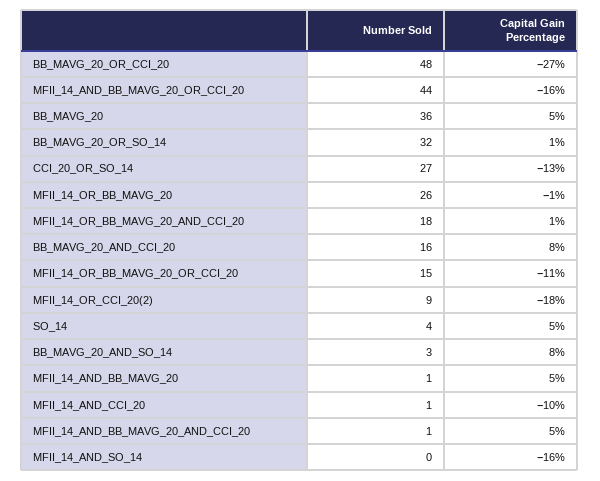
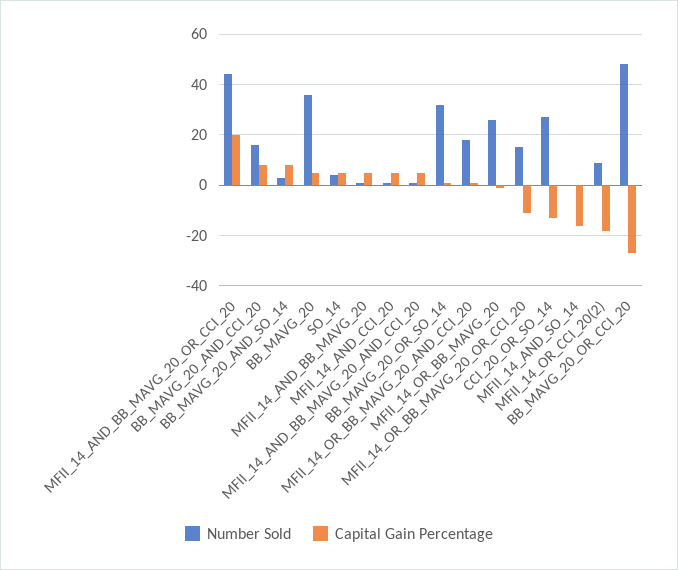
  {
    "Number Sold": {
      "BB_MAVG_20_OR_CCI_20": 48,
      "MFII_14_AND_BB_MAVG_20_OR_CCI_20": 44,
      "BB_MAVG_20": 36,
      "BB_MAVG_20_OR_SO_14": 32,
      "CCI_20_OR_SO_14": 27,
      "MFII_14_OR_BB_MAVG_20": 26,
      "MFII_14_OR_BB_MAVG_20_AND_CCI_20": 18,
      "BB_MAVG_20_AND_CCI_20": 16,
      "MFII_14_OR_BB_MAVG_20_OR_CCI_20": 15,
      "MFII_14_OR_CCI_20(2)": 9,
      "SO_14": 4,
      "BB_MAVG_20_AND_SO_14": 3,
      "MFII_14_AND_BB_MAVG_20": 1,
      "MFII_14_AND_CCI_20": 1,
      "MFII_14_AND_BB_MAVG_20_AND_CCI_20": 1,
      "MFII_14_AND_SO_14": 0
    },
    "Capital Gain Percentage": {
      "BB_MAVG_20_OR_CCI_20": -27,
-     "MFII_14_AND_BB_MAVG_20_OR_CCI_20": -16,
+     "MFII_14_AND_BB_MAVG_20_OR_CCI_20": 20,
      "BB_MAVG_20": 5,
      "BB_MAVG_20_OR_SO_14": 1,
      "CCI_20_OR_SO_14": -13,
      "MFII_14_OR_BB_MAVG_20": -1,
      "MFII_14_OR_BB_MAVG_20_AND_CCI_20": 1,
      "BB_MAVG_20_AND_CCI_20": 8,
      "MFII_14_OR_BB_MAVG_20_OR_CCI_20": -11,
      "MFII_14_OR_CCI_20(2)": -18,
      "SO_14": 5,
      "BB_MAVG_20_AND_SO_14": 8,
      "MFII_14_AND_BB_MAVG_20": 5,
-     "MFII_14_AND_CCI_20": -10,
+     "MFII_14_AND_CCI_20": 5,
      "MFII_14_AND_BB_MAVG_20_AND_CCI_20": 5,
      "MFII_14_AND_SO_14": -16
    }
  }

